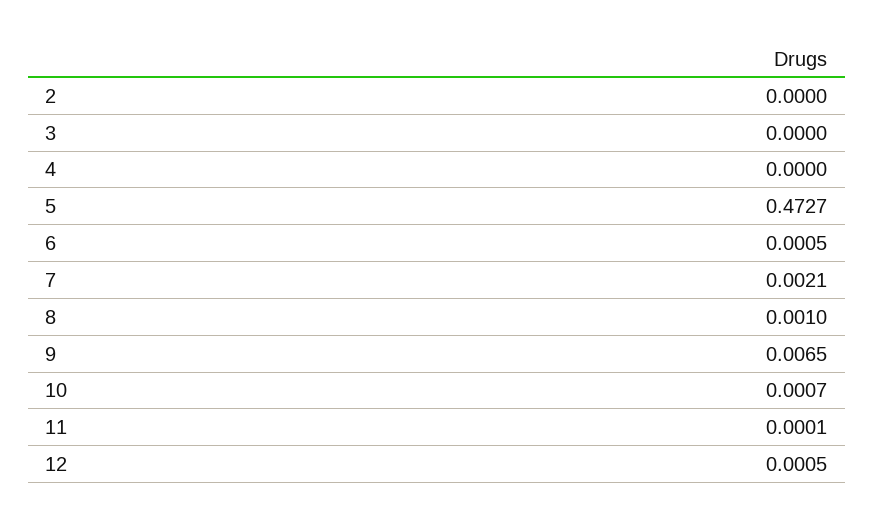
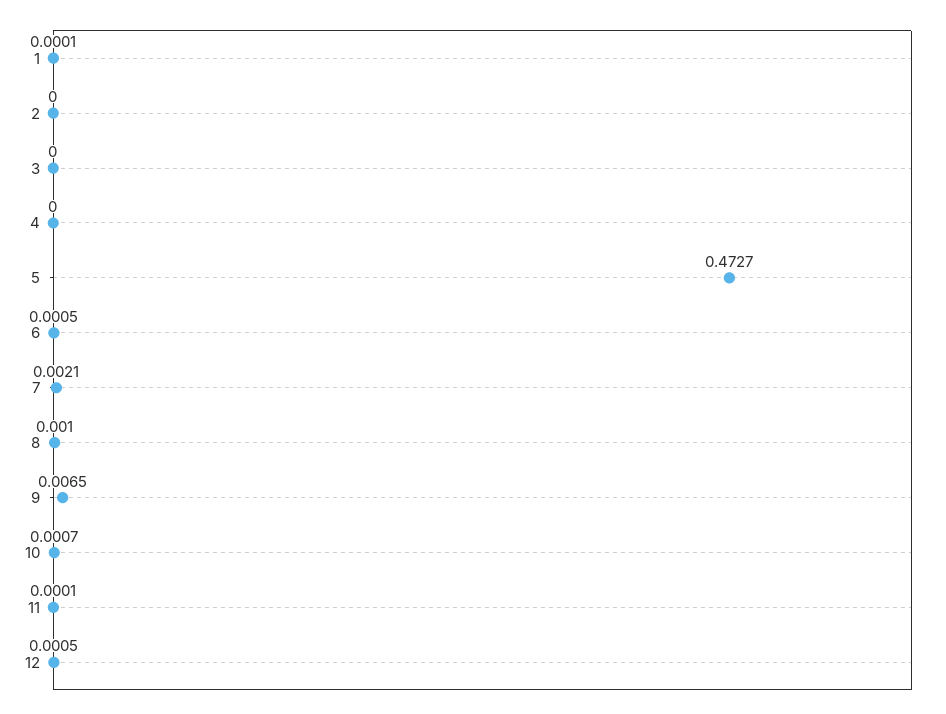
  {
    "2": 0,
    "3": 0,
    "4": 0,
    "5": 0.4727,
    "6": 0.0005,
    "7": 0.0021,
    "8": 0.001,
    "9": 0.0065,
    "10": 0.0007,
    "11": 0.0001,
-   "12": 0.0005
+   "12": 0.0005,
+   "1": 0.0001
  }

